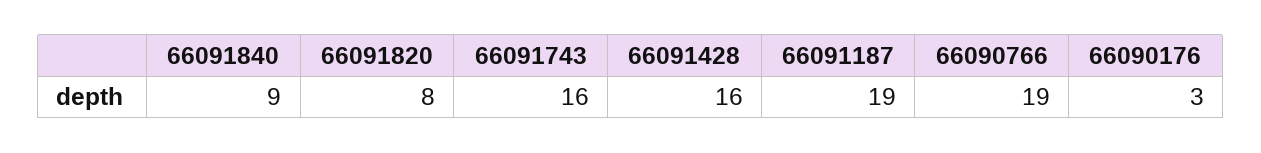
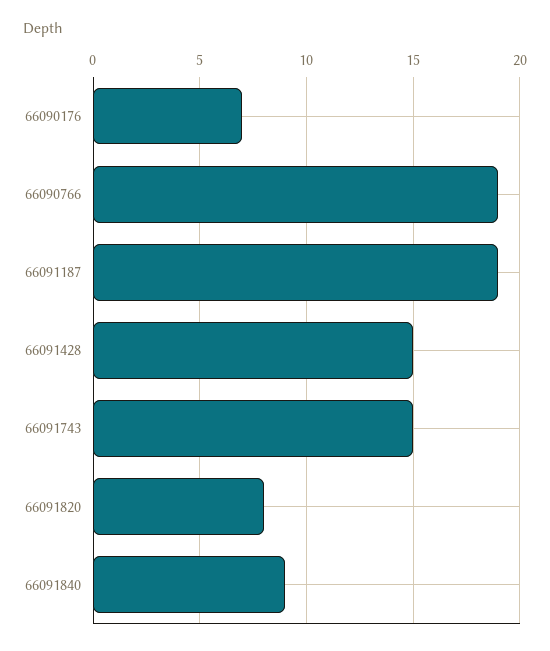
  {
    "66091840": 9,
    "66091820": 8,
-   "66091743": 16,
+   "66091743": 15,
-   "66091428": 16,
+   "66091428": 15,
    "66091187": 19,
    "66090766": 19,
-   "66090176": 3
+   "66090176": 7
  }

